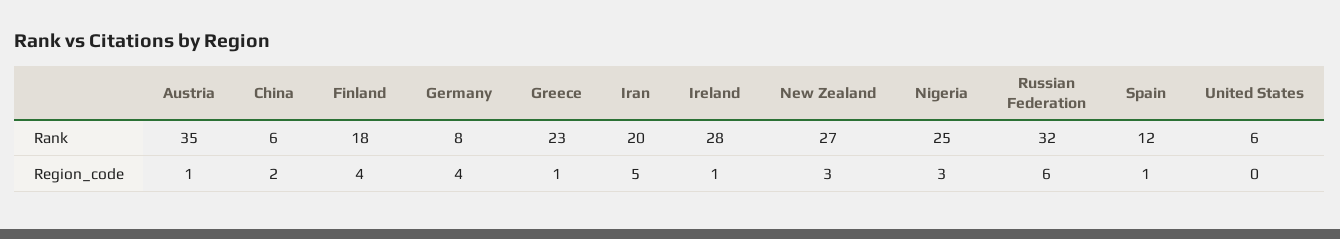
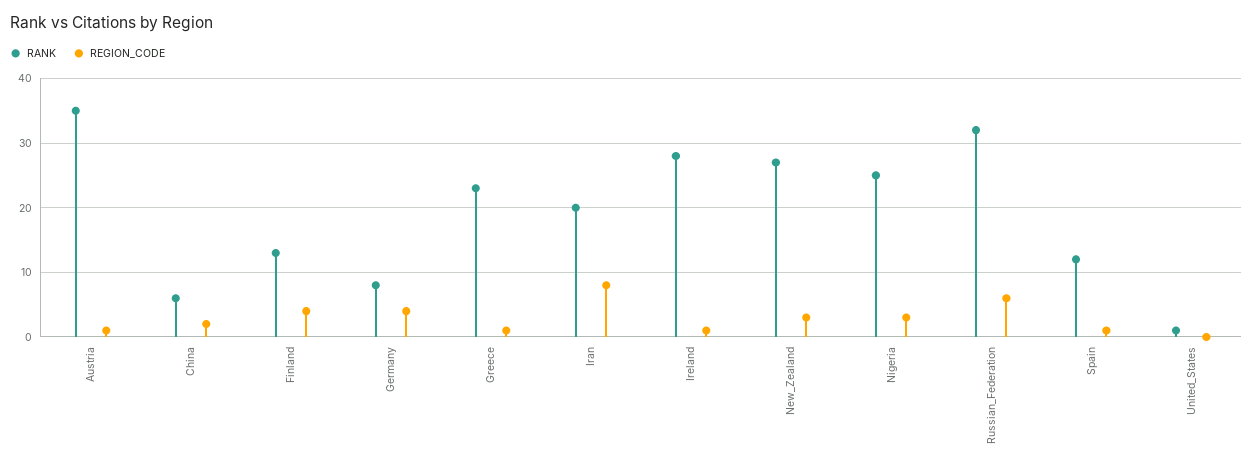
  {
    "Rank": {
      "Austria": 35,
      "China": 6,
-     "Finland": 18,
+     "Finland": 13,
      "Germany": 8,
      "Greece": 23,
      "Iran": 20,
      "Ireland": 28,
      "New Zealand": 27,
      "Nigeria": 25,
      "Russian Federation": 32,
      "Spain": 12,
-     "United States": 6
+     "United States": 1
    },
    "Region_code": {
      "Austria": 1,
      "China": 2,
      "Finland": 4,
      "Germany": 4,
      "Greece": 1,
-     "Iran": 5,
+     "Iran": 8,
      "Ireland": 1,
      "New Zealand": 3,
      "Nigeria": 3,
      "Russian Federation": 6,
      "Spain": 1,
      "United States": 0
    }
  }

